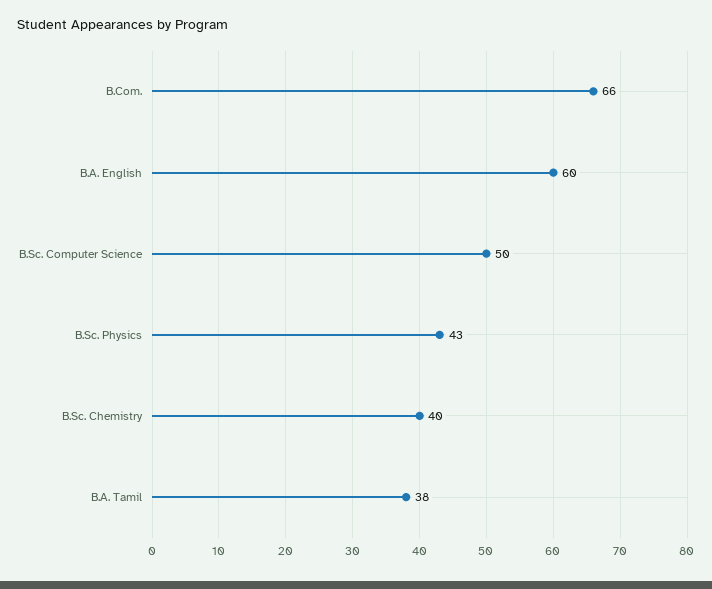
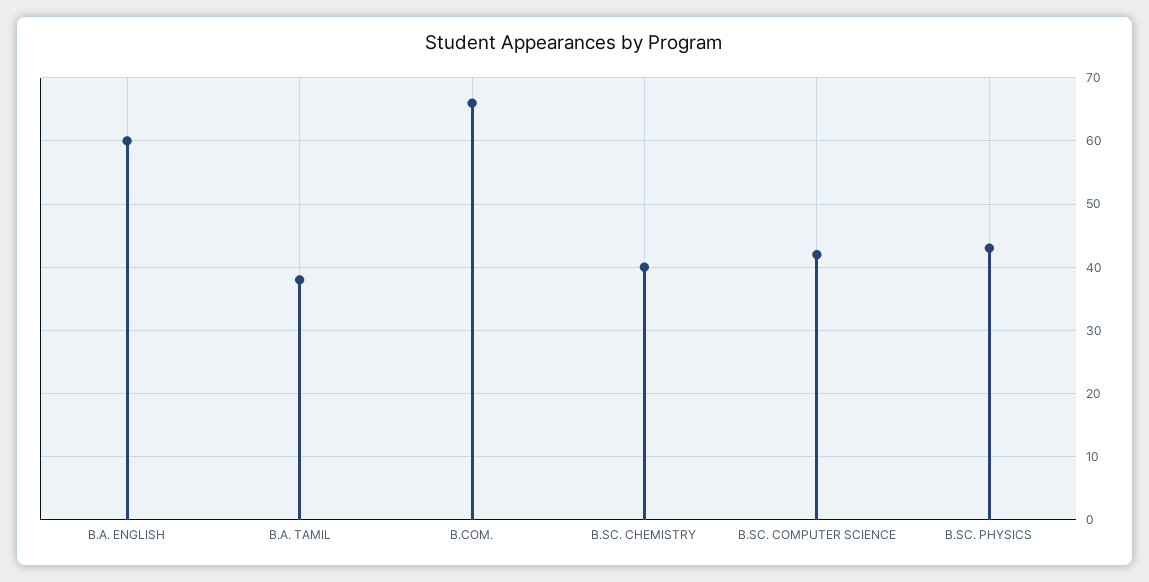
  {
    "B.Com.": 66,
    "B.A. English": 60,
-   "B.Sc. Computer Science": 50,
+   "B.Sc. Computer Science": 42,
    "B.Sc. Physics": 43,
    "B.Sc. Chemistry": 40,
    "B.A. Tamil": 38
  }

